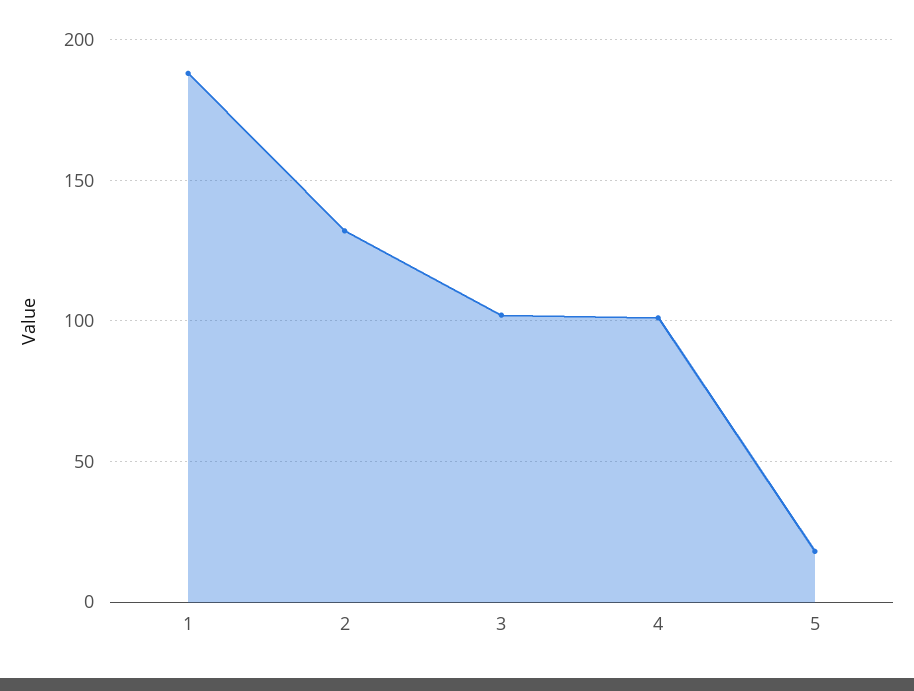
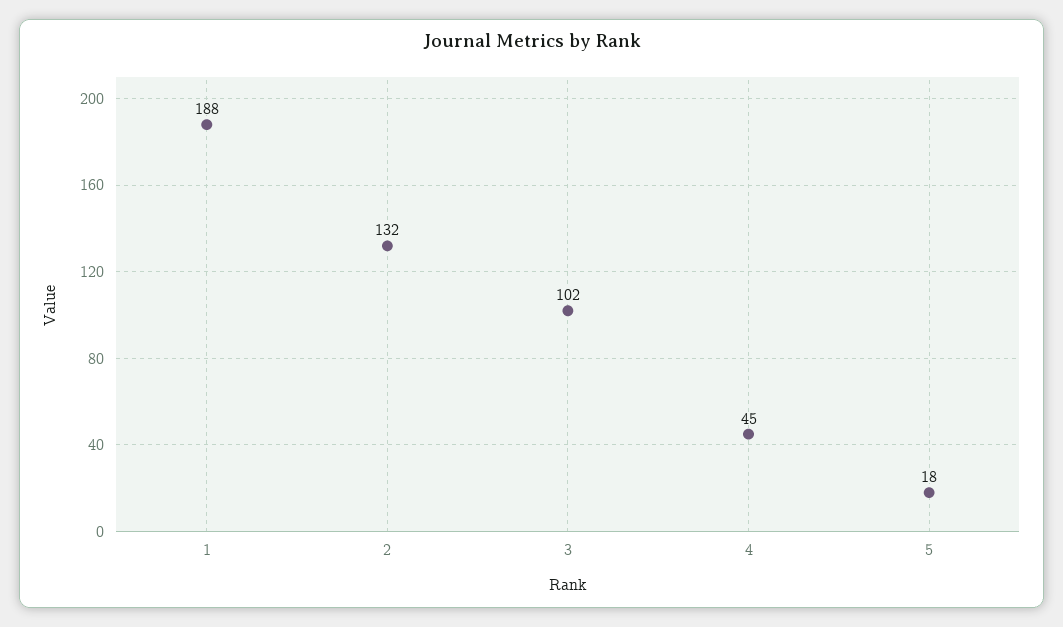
  {
    "1": 188,
    "2": 132,
    "3": 102,
-   "4": 100,
+   "4": 45,
    "5": 18
  }

